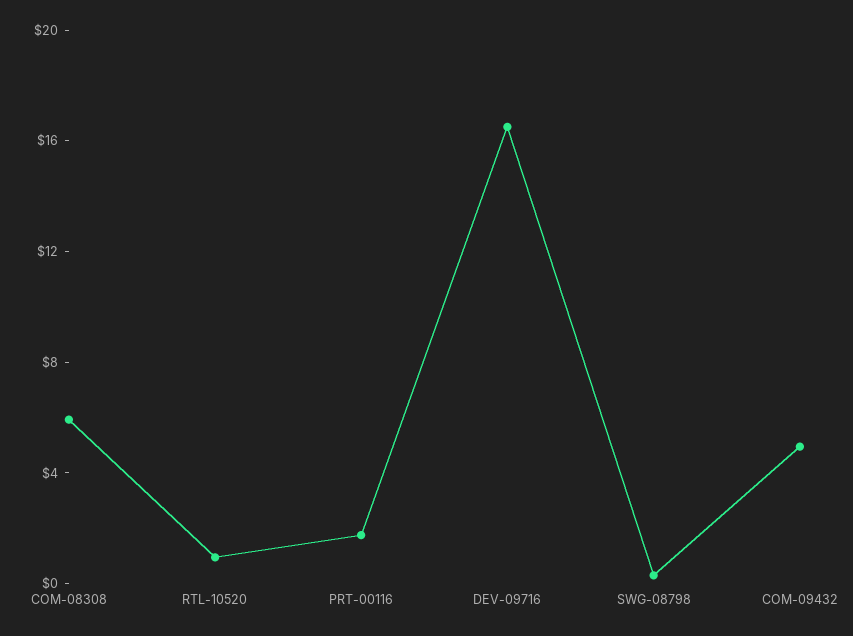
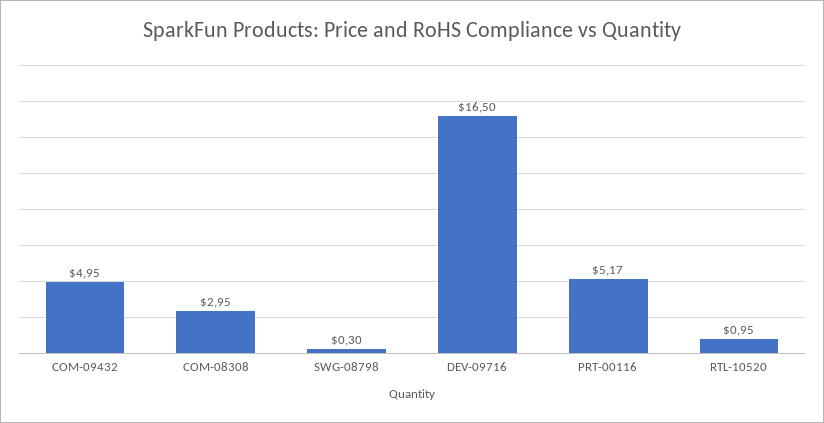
  {
-   "COM-08308": 6,
+   "COM-08308": 2.95,
    "RTL-10520": 0.95,
-   "PRT-00116": 2,
+   "PRT-00116": 5.17,
    "DEV-09716": 16.5,
    "SWG-08798": 0.3,
    "COM-09432": 4.95
  }

